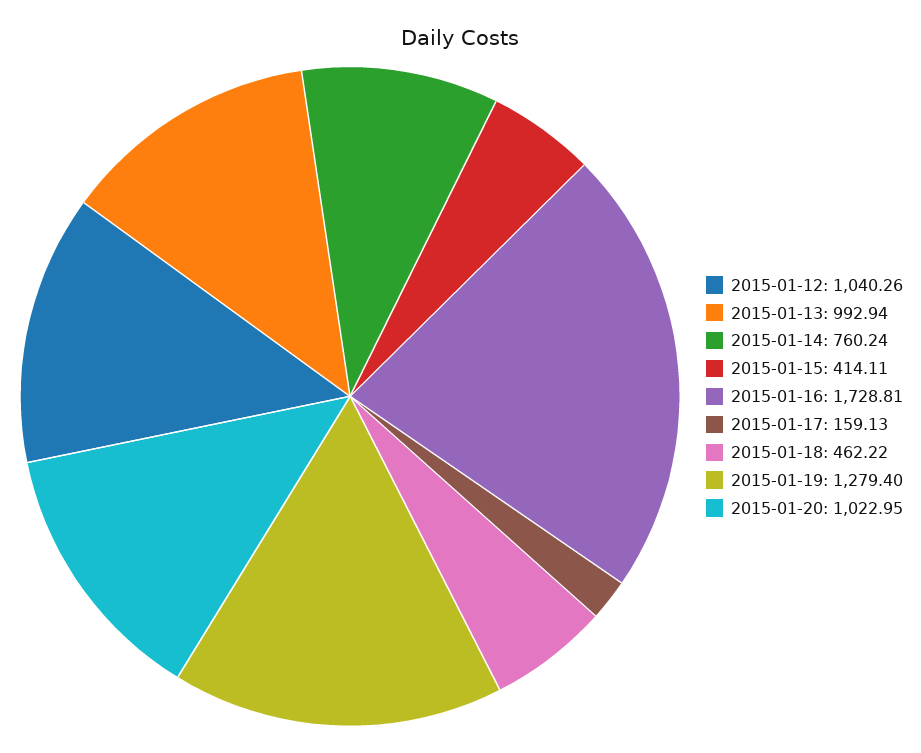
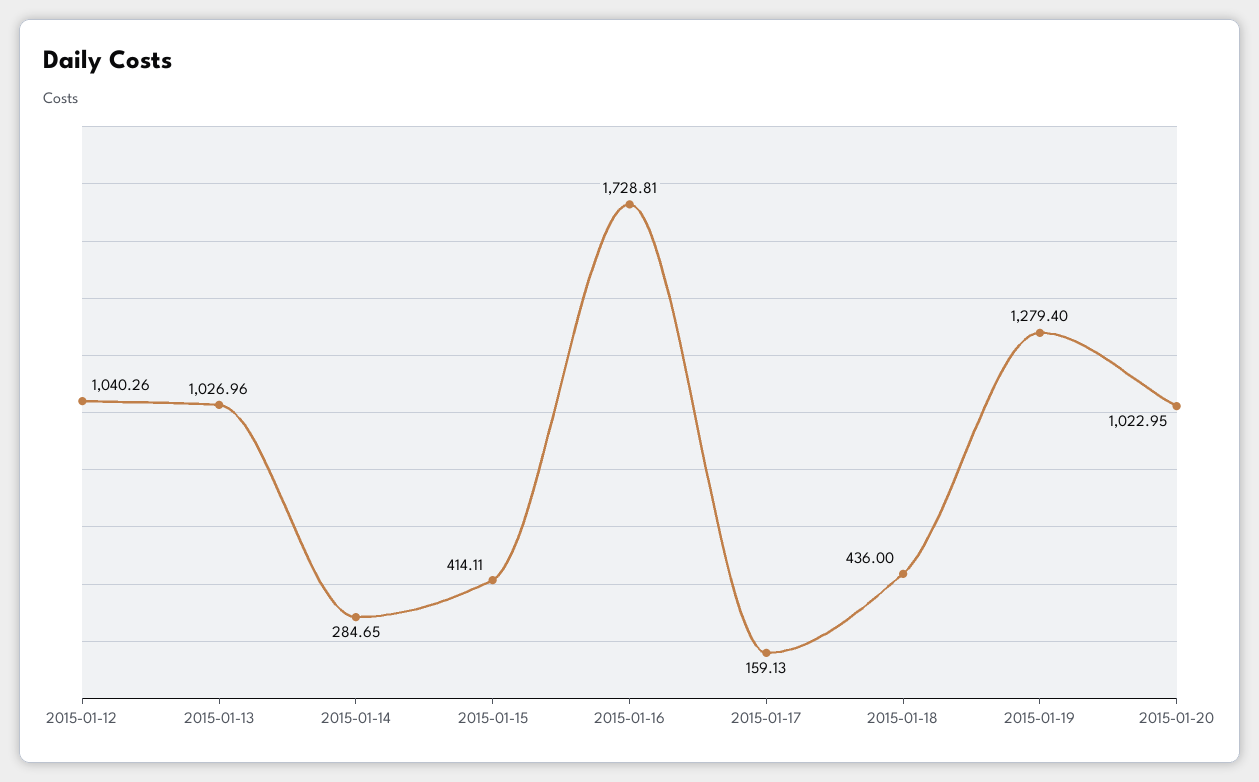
  {
    "2015-01-12": 1040.26,
-   "2015-01-13": 992.94,
+   "2015-01-13": 1026.96,
-   "2015-01-14": 760.24,
+   "2015-01-14": 284.65,
    "2015-01-15": 414.11,
    "2015-01-16": 1728.81,
    "2015-01-17": 159.13,
-   "2015-01-18": 462.22,
+   "2015-01-18": 436,
    "2015-01-19": 1279.4,
    "2015-01-20": 1022.95
  }

